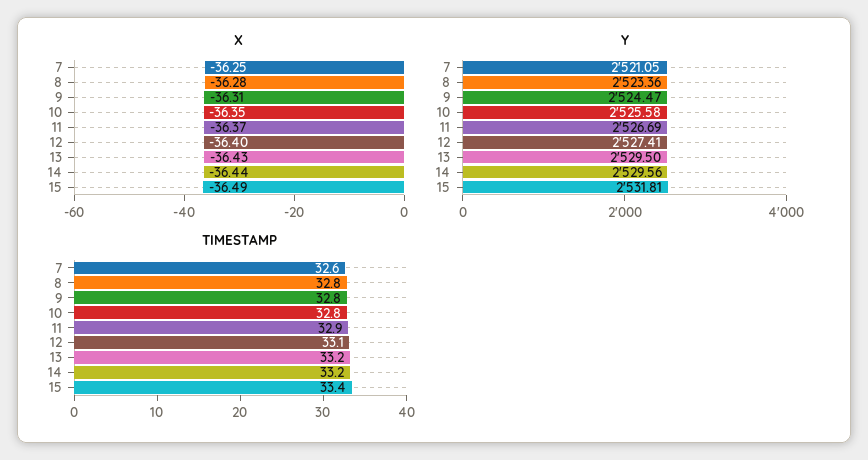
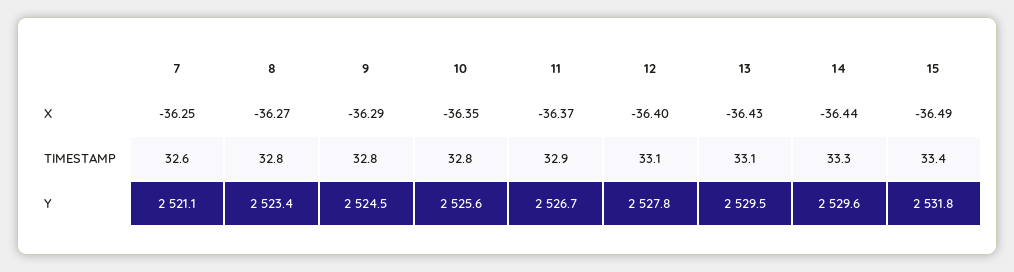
  {
    "X": {
      "7": -36.25,
-     "8": -36.28,
+     "8": -36.27,
-     "9": -36.31,
+     "9": -36.29,
      "10": -36.35,
      "11": -36.37,
      "12": -36.4,
      "13": -36.43,
      "14": -36.44,
      "15": -36.49
    },
    "Y": {
      "7": 2521.05,
      "8": 2523.36,
      "9": 2524.47,
      "10": 2525.58,
      "11": 2526.69,
-     "12": 2527.41,
+     "12": 2527.8,
      "13": 2529.5,
      "14": 2529.56,
      "15": 2531.81
    },
    "TIMESTAMP": {
      "7": 32.6,
      "8": 32.8,
      "9": 32.8,
      "10": 32.8,
      "11": 32.9,
      "12": 33.1,
-     "13": 33.2,
+     "13": 33.1,
-     "14": 33.2,
+     "14": 33.3,
      "15": 33.4
    }
  }

